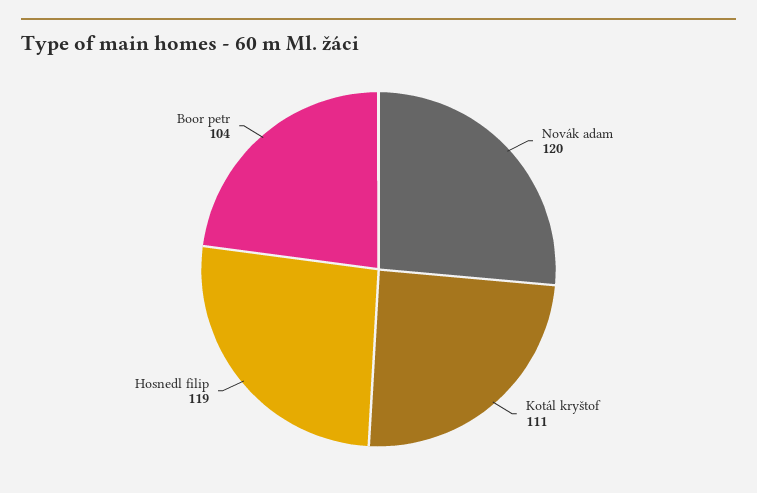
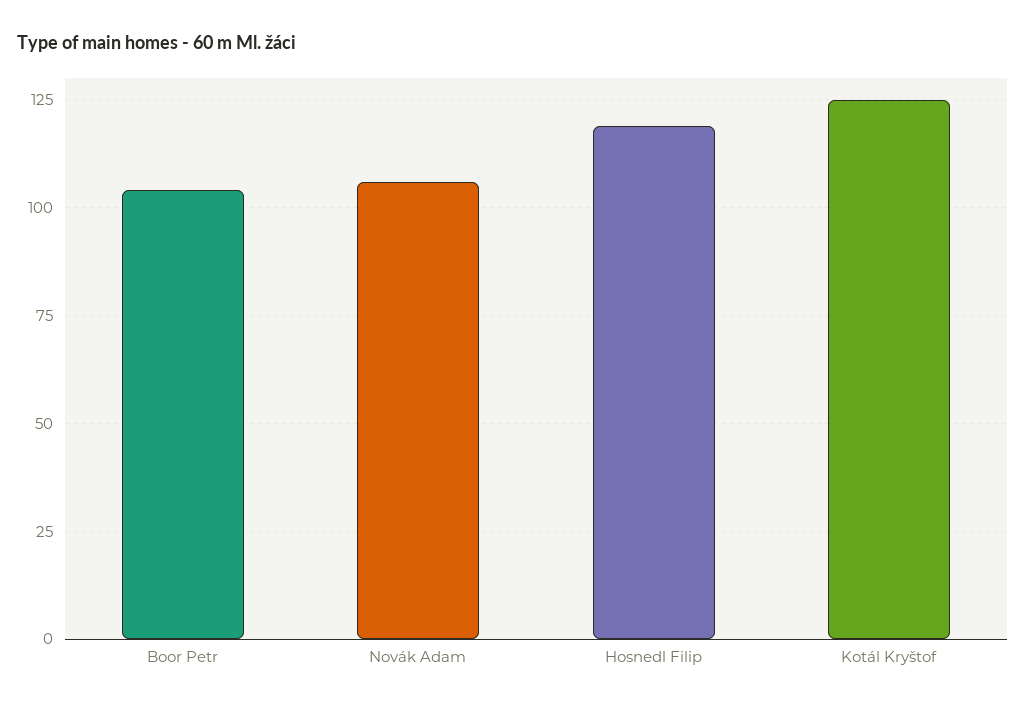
  {
-   "Novák adam": 120,
+   "Novák adam": 105,
-   "Kotál kryštof": 111,
+   "Kotál kryštof": 125,
    "Hosnedl filip": 119,
    "Boor petr": 104
  }

